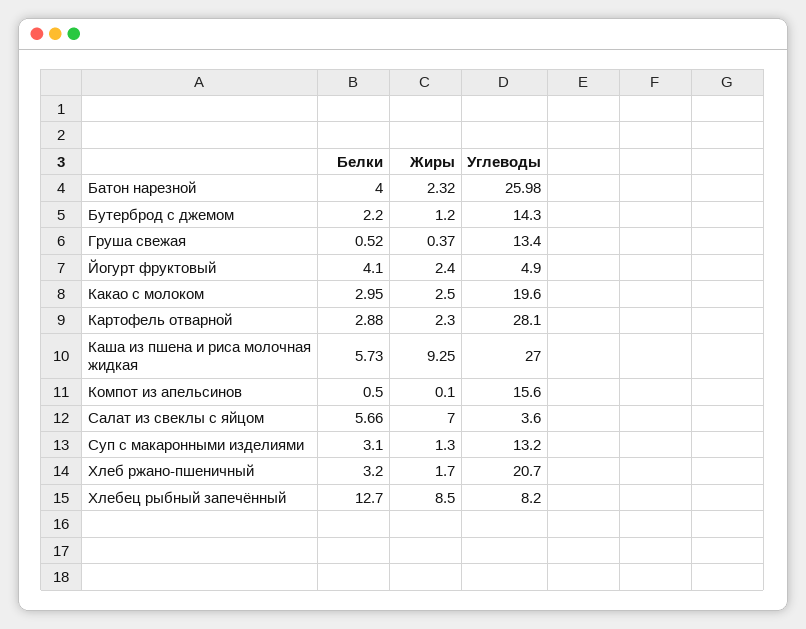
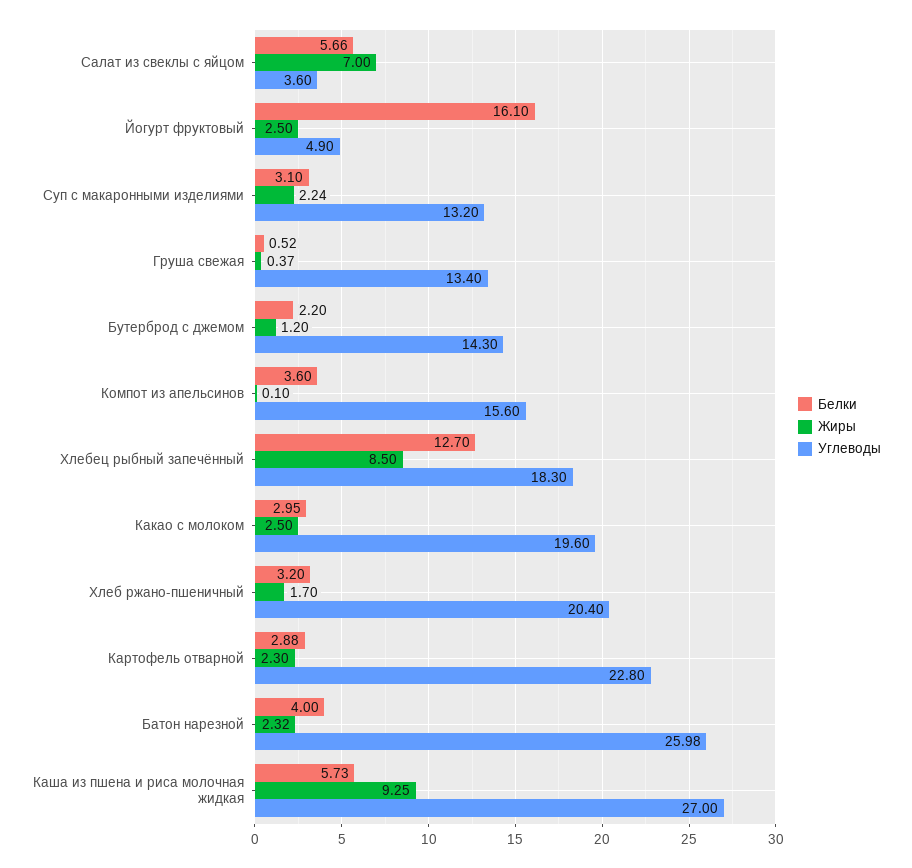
  {
    "Белки": {
      "Батон нарезной": 4,
      "Бутерброд с джемом": 2.2,
      "Груша свежая": 0.52,
-     "Йогурт фруктовый": 4.1,
+     "Йогурт фруктовый": 16.1,
      "Какао с молоком": 2.95,
      "Картофель отварной": 2.88,
      "Каша из пшена и риса молочная жидкая": 5.73,
-     "Компот из апельсинов": 0.5,
+     "Компот из апельсинов": 3.6,
      "Салат из свеклы с яйцом": 5.66,
      "Суп с макаронными изделиями": 3.1,
      "Хлеб ржано-пшеничный": 3.2,
      "Хлебец рыбный запечённый": 12.7
    },
    "Жиры": {
      "Батон нарезной": 2.32,
      "Бутерброд с джемом": 1.2,
      "Груша свежая": 0.37,
-     "Йогурт фруктовый": 2.4,
+     "Йогурт фруктовый": 2.5,
      "Какао с молоком": 2.5,
      "Картофель отварной": 2.3,
      "Каша из пшена и риса молочная жидкая": 9.25,
      "Компот из апельсинов": 0.1,
      "Салат из свеклы с яйцом": 7,
-     "Суп с макаронными изделиями": 1.3,
+     "Суп с макаронными изделиями": 2.24,
      "Хлеб ржано-пшеничный": 1.7,
      "Хлебец рыбный запечённый": 8.5
    },
    "Углеводы": {
      "Батон нарезной": 25.98,
      "Бутерброд с джемом": 14.3,
      "Груша свежая": 13.4,
      "Йогурт фруктовый": 4.9,
      "Какао с молоком": 19.6,
-     "Картофель отварной": 28.1,
+     "Картофель отварной": 22.8,
      "Каша из пшена и риса молочная жидкая": 27,
      "Компот из апельсинов": 15.6,
      "Салат из свеклы с яйцом": 3.6,
      "Суп с макаронными изделиями": 13.2,
-     "Хлеб ржано-пшеничный": 20.7,
+     "Хлеб ржано-пшеничный": 20.4,
-     "Хлебец рыбный запечённый": 8.2
+     "Хлебец рыбный запечённый": 18.3
    }
  }

